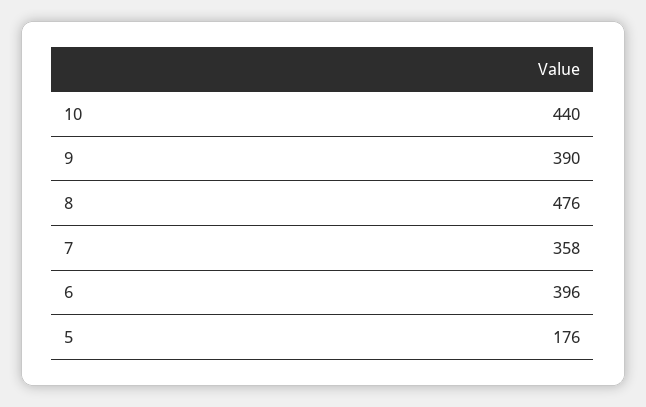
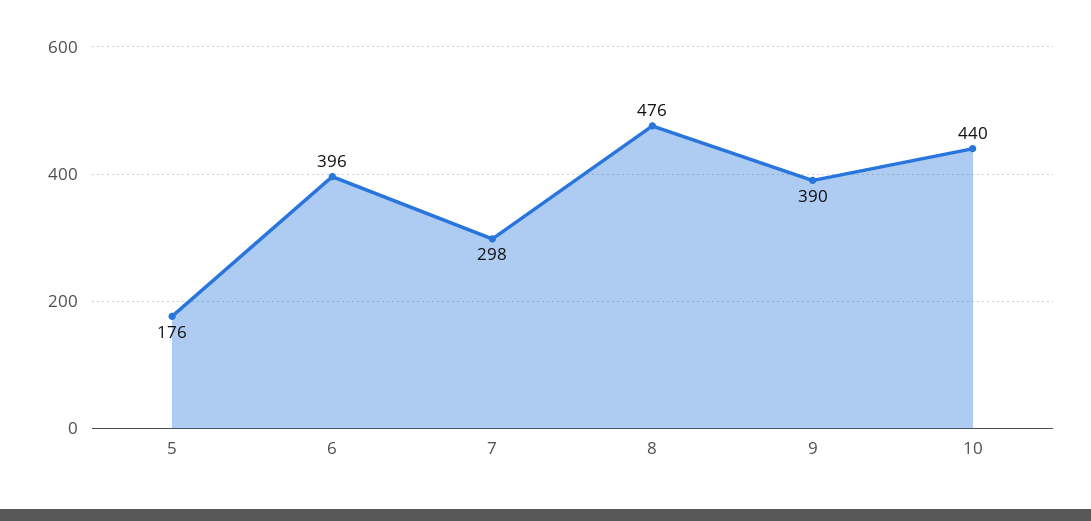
  {
    "10": 440,
    "9": 390,
    "8": 476,
-   "7": 358,
+   "7": 298,
    "6": 396,
    "5": 176
  }

